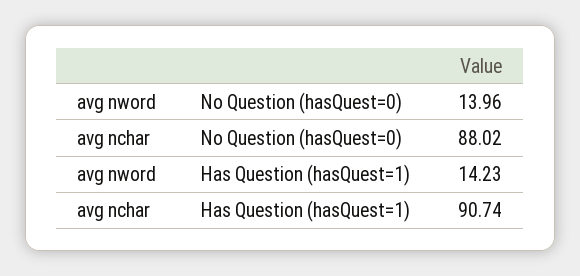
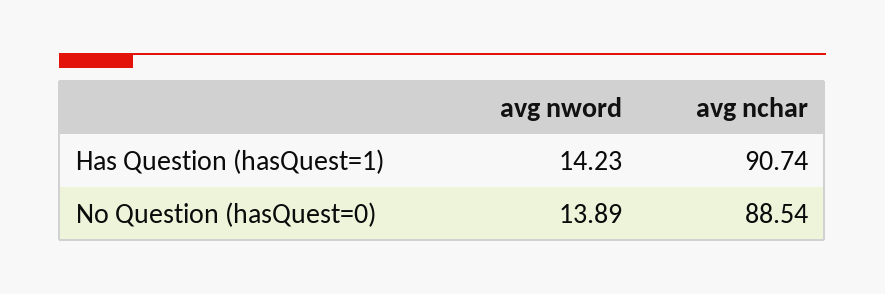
  {
    "avg nword": {
-     "No Question (hasQuest=0)": 13.96,
+     "No Question (hasQuest=0)": 13.89,
      "Has Question (hasQuest=1)": 14.23
    },
    "avg nchar": {
-     "No Question (hasQuest=0)": 88.02,
+     "No Question (hasQuest=0)": 88.54,
      "Has Question (hasQuest=1)": 90.74
    }
  }

